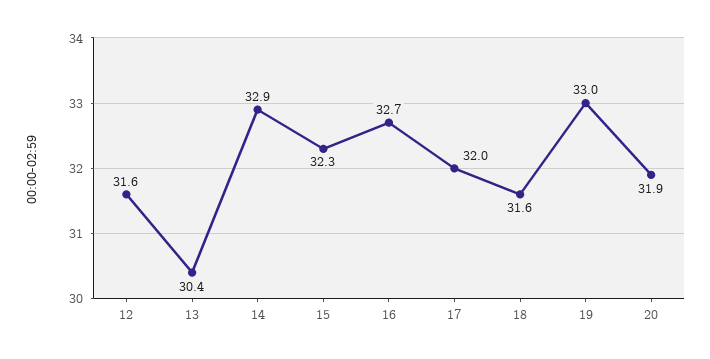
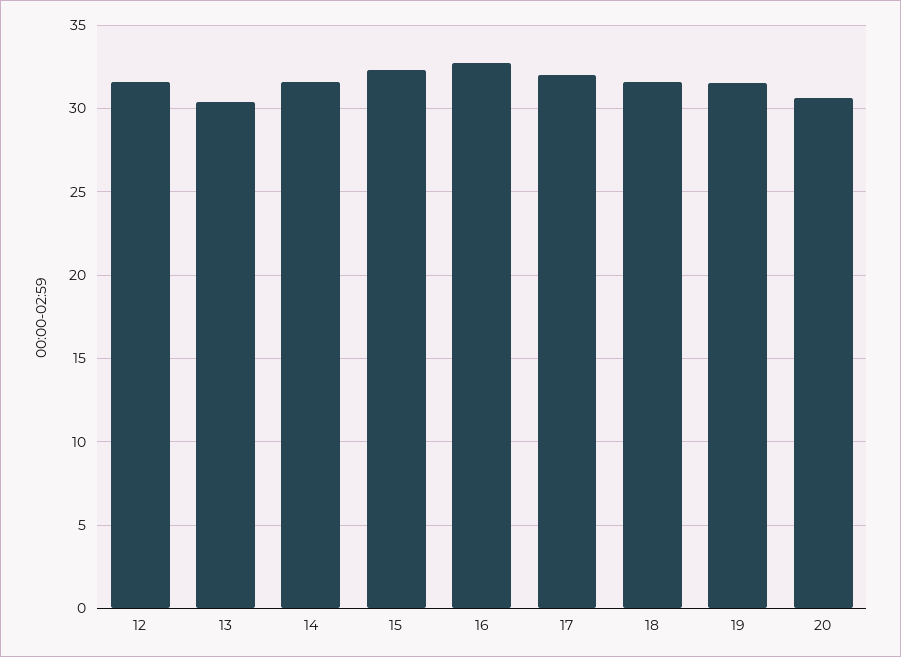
  {
    "12": 31.6,
    "13": 30.4,
-   "14": 32.9,
+   "14": 31.5,
    "15": 32.3,
    "16": 32.7,
    "17": 32,
    "18": 31.6,
-   "19": 33,
+   "19": 31.5,
-   "20": 31.9
+   "20": 30.5
  }

